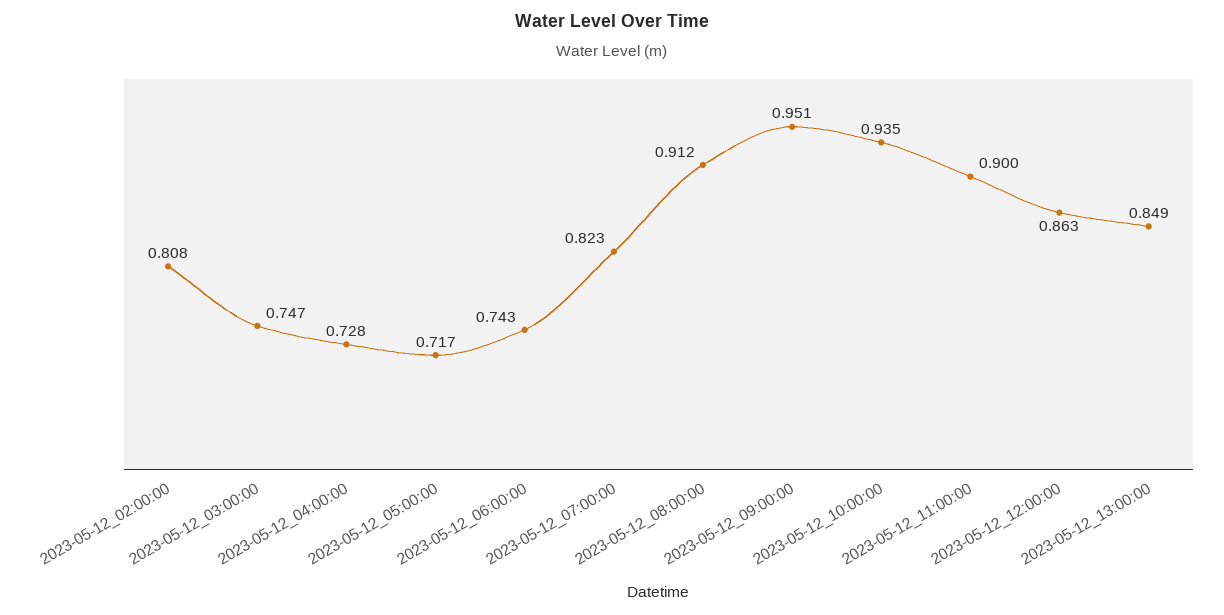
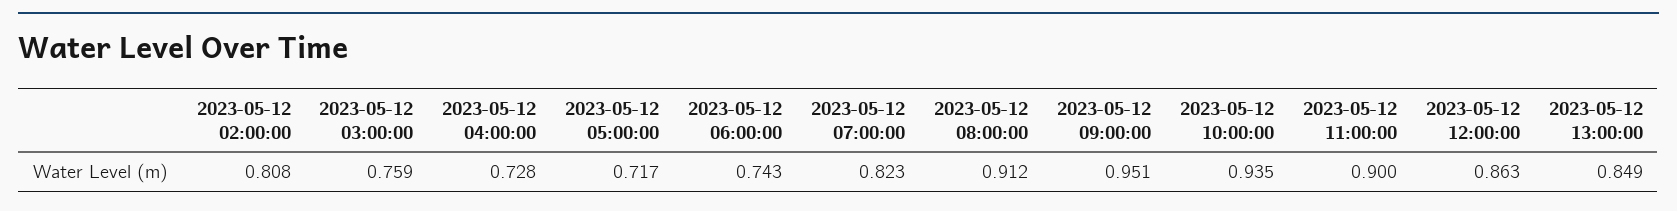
  {
    "2023-05-12_02:00:00": 0.808,
-   "2023-05-12_03:00:00": 0.747,
+   "2023-05-12_03:00:00": 0.759,
    "2023-05-12_04:00:00": 0.728,
    "2023-05-12_05:00:00": 0.717,
    "2023-05-12_06:00:00": 0.743,
    "2023-05-12_07:00:00": 0.823,
    "2023-05-12_08:00:00": 0.912,
    "2023-05-12_09:00:00": 0.951,
    "2023-05-12_10:00:00": 0.935,
    "2023-05-12_11:00:00": 0.9,
    "2023-05-12_12:00:00": 0.863,
    "2023-05-12_13:00:00": 0.849
  }

